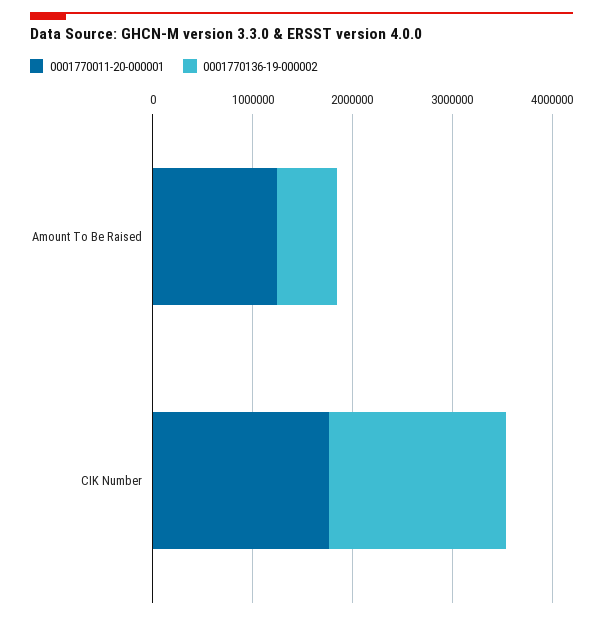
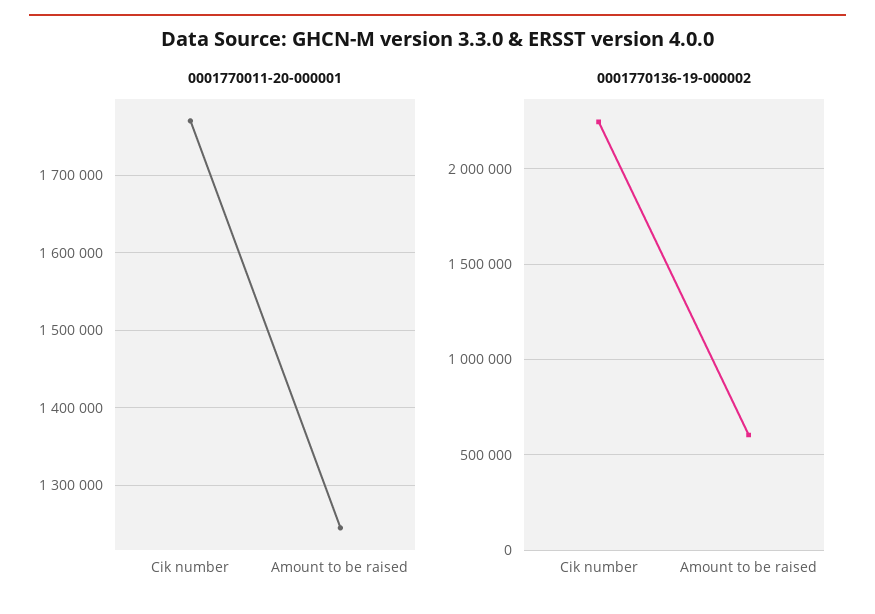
  {
    "0001770011-20-000001": {
      "Amount To Be Raised": 1250000,
      "CIK Number": 1770000
    },
    "0001770136-19-000002": {
      "Amount To Be Raised": 600000,
-     "CIK Number": 1800000
+     "CIK Number": 2250000
    }
  }

